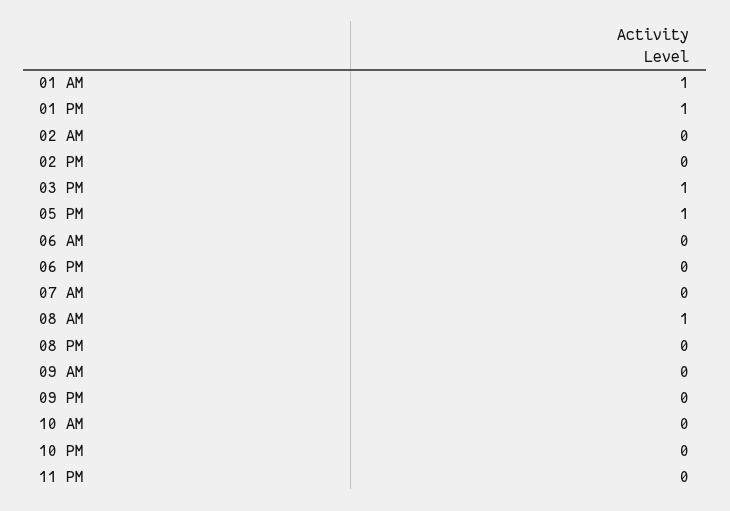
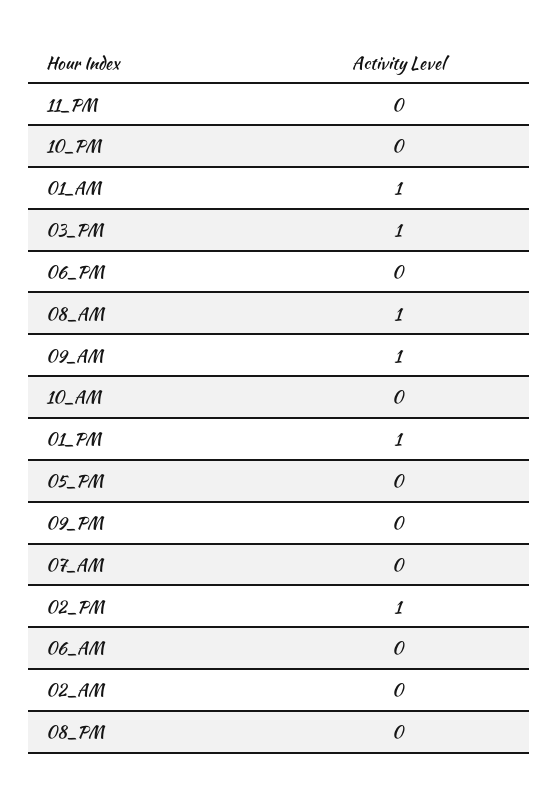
  {
    "01 AM": 1,
    "01 PM": 1,
    "02 AM": 0,
-   "02 PM": 0,
+   "02 PM": 1,
    "03 PM": 1,
-   "05 PM": 1,
+   "05 PM": 0,
    "06 AM": 0,
    "06 PM": 0,
    "07 AM": 0,
    "08 AM": 1,
    "08 PM": 0,
-   "09 AM": 0,
+   "09 AM": 1,
    "09 PM": 0,
    "10 AM": 0,
    "10 PM": 0,
    "11 PM": 0
  }

